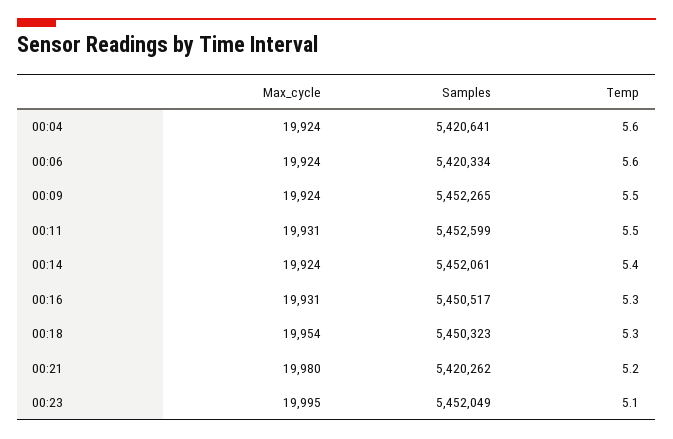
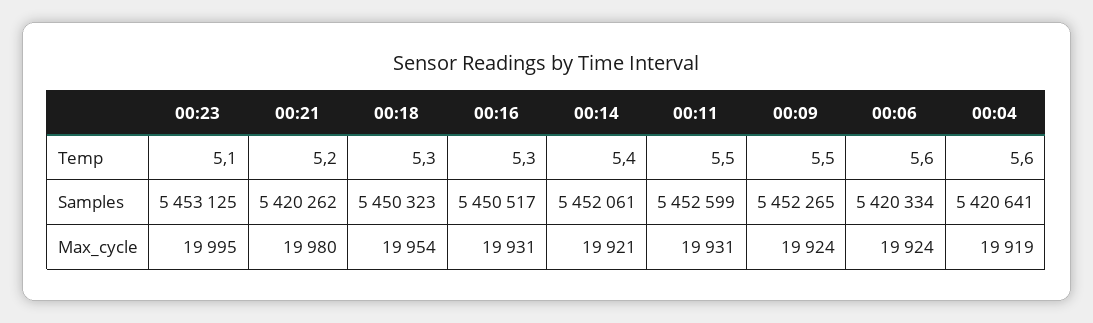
  {
    "Max_cycle": {
-     "00:04": 19924,
+     "00:04": 19919,
      "00:06": 19924,
      "00:09": 19924,
      "00:11": 19931,
-     "00:14": 19924,
+     "00:14": 19921,
      "00:16": 19931,
      "00:18": 19954,
      "00:21": 19980,
      "00:23": 19995
    },
    "Samples": {
      "00:04": 5420641,
      "00:06": 5420334,
      "00:09": 5452265,
      "00:11": 5452599,
      "00:14": 5452061,
      "00:16": 5450517,
      "00:18": 5450323,
      "00:21": 5420262,
-     "00:23": 5452049
+     "00:23": 5453125
    },
    "Temp": {
      "00:04": 5.6,
      "00:06": 5.6,
      "00:09": 5.5,
      "00:11": 5.5,
      "00:14": 5.4,
      "00:16": 5.3,
      "00:18": 5.3,
      "00:21": 5.2,
      "00:23": 5.1
    }
  }

